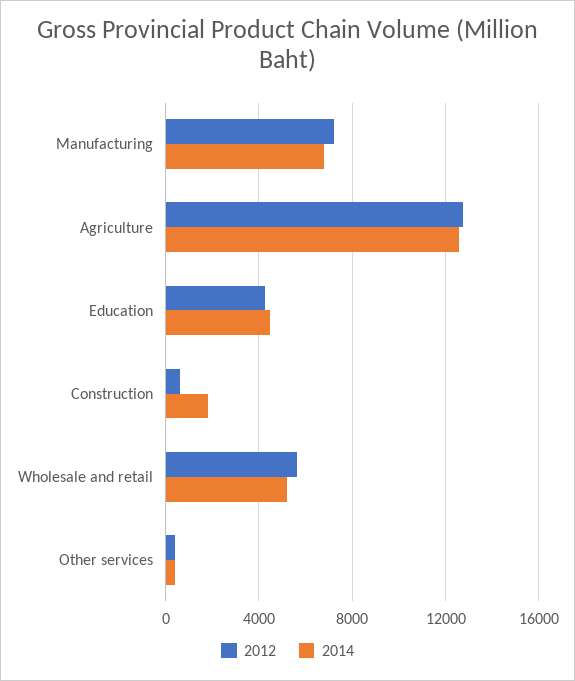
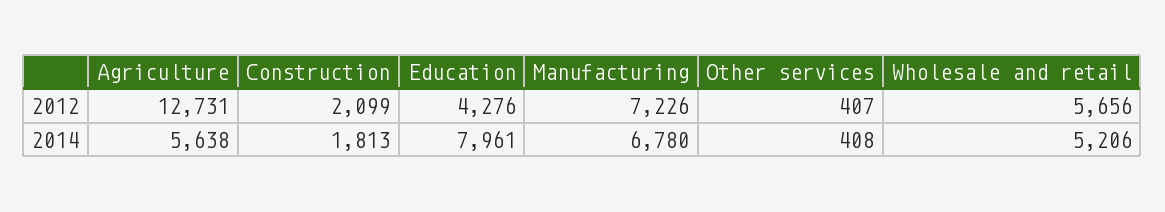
  {
    "2012": {
      "Manufacturing": 7226,
      "Agriculture": 12731,
      "Education": 4276,
-     "Construction": 500,
+     "Construction": 2099,
      "Wholesale and retail": 5656,
      "Other services": 407
    },
    "2014": {
      "Manufacturing": 6780,
-     "Agriculture": 12500,
+     "Agriculture": 5638,
-     "Education": 4500,
+     "Education": 7961,
      "Construction": 1813,
      "Wholesale and retail": 5206,
      "Other services": 408
    }
  }

